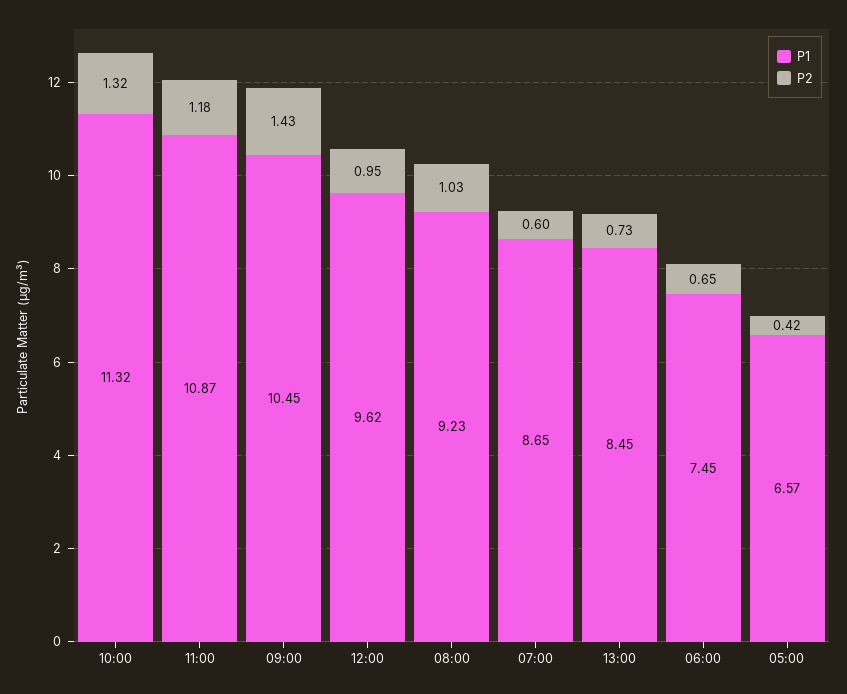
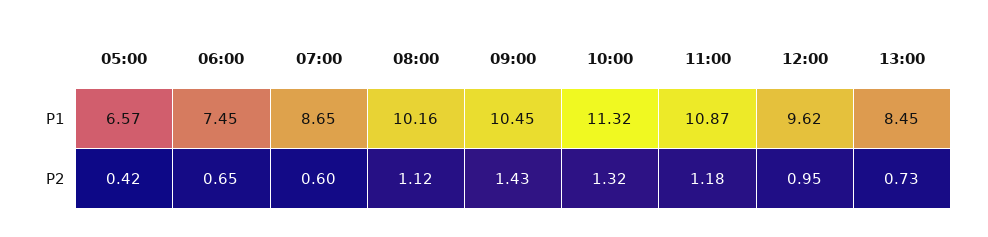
  {
    "P1": {
      "10:00": 11.32,
      "11:00": 10.87,
      "09:00": 10.45,
      "12:00": 9.62,
-     "08:00": 9.23,
+     "08:00": 10.16,
      "07:00": 8.65,
      "13:00": 8.45,
      "06:00": 7.45,
      "05:00": 6.57
    },
    "P2": {
      "10:00": 1.32,
      "11:00": 1.18,
      "09:00": 1.43,
      "12:00": 0.95,
-     "08:00": 1.03,
+     "08:00": 1.12,
      "07:00": 0.6,
      "13:00": 0.73,
      "06:00": 0.65,
      "05:00": 0.42
    }
  }

